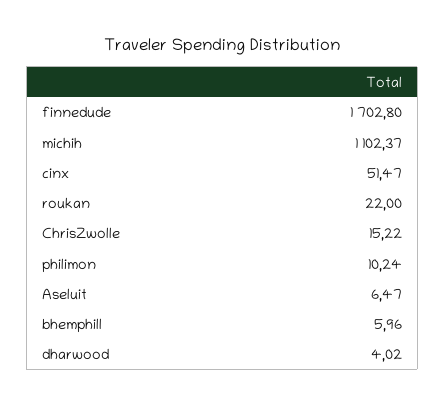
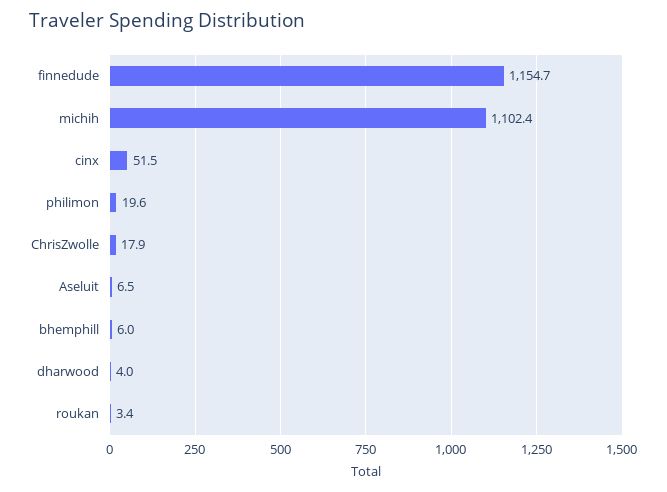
  {
-   "finnedude": 1702.8,
+   "finnedude": 1154.7,
    "michih": 1102.37,
    "cinx": 51.47,
-   "roukan": 22,
+   "roukan": 3.4,
-   "ChrisZwolle": 15.22,
+   "ChrisZwolle": 17.9,
-   "philimon": 10.24,
+   "philimon": 19.6,
    "Aseluit": 6.47,
    "bhemphill": 5.96,
    "dharwood": 4.02
  }

